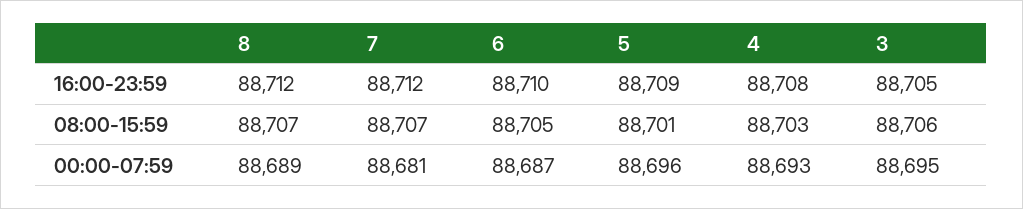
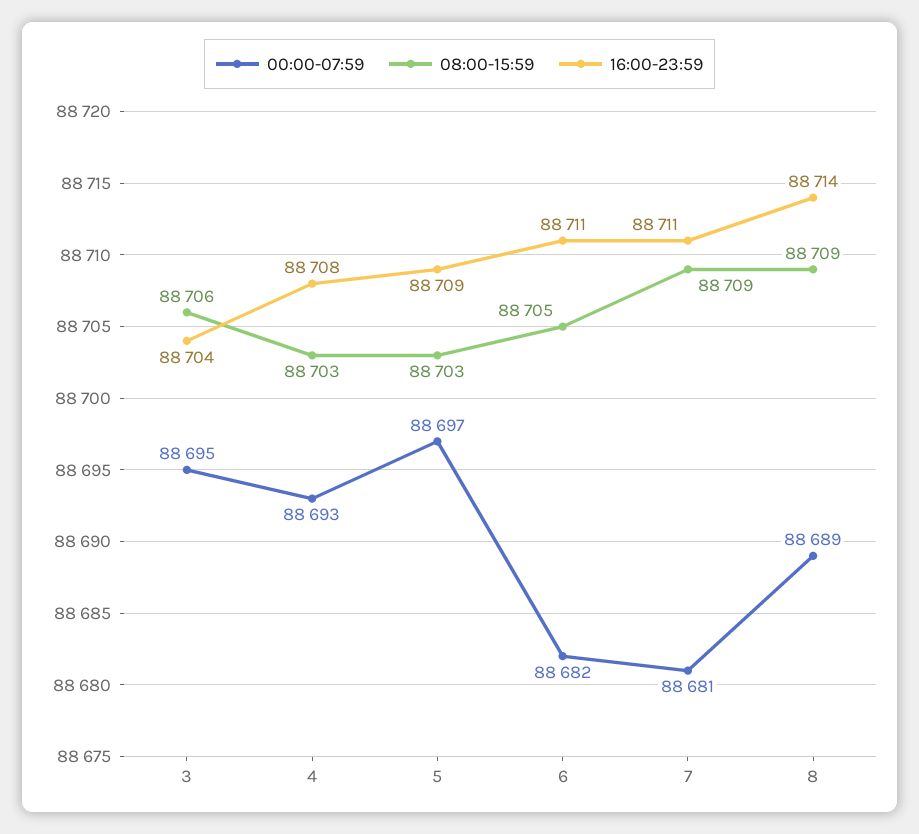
  {
    "16:00-23:59": {
-     "8": 88712,
+     "8": 88714,
-     "7": 88712,
+     "7": 88711,
-     "6": 88710,
+     "6": 88711,
      "5": 88709,
      "4": 88708,
-     "3": 88705
+     "3": 88704
    },
    "08:00-15:59": {
-     "8": 88707,
+     "8": 88709,
-     "7": 88707,
+     "7": 88709,
      "6": 88705,
-     "5": 88701,
+     "5": 88703,
      "4": 88703,
      "3": 88706
    },
    "00:00-07:59": {
      "8": 88689,
      "7": 88681,
-     "6": 88687,
+     "6": 88682,
-     "5": 88696,
+     "5": 88697,
      "4": 88693,
      "3": 88695
    }
  }

